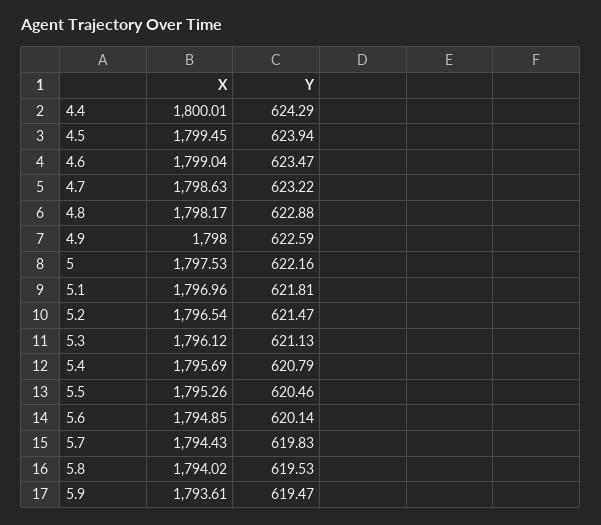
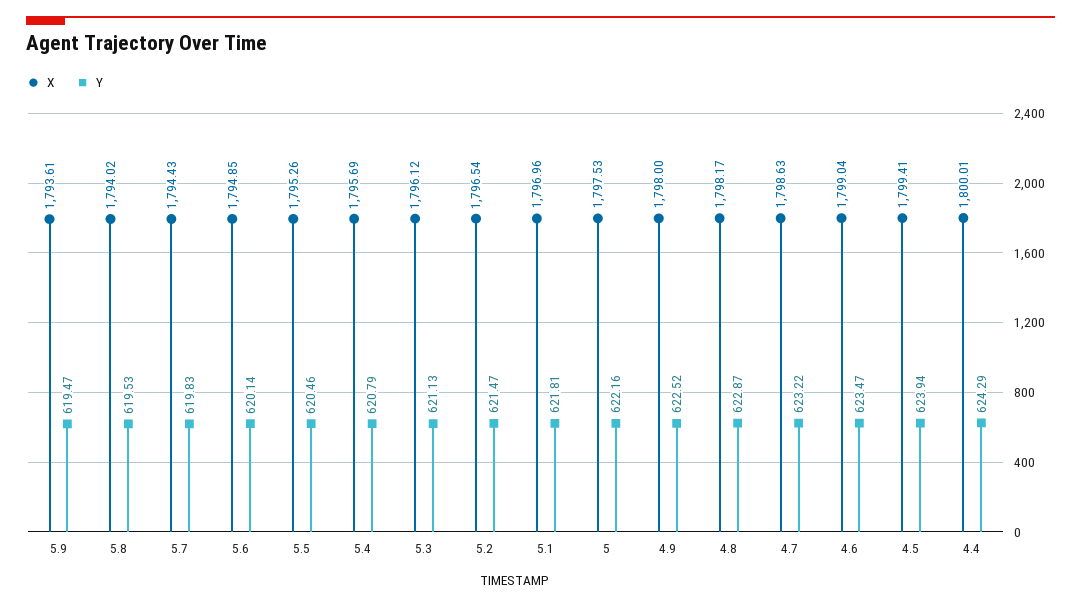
  {
    "X": {
      "4.4": 1800.01,
-     "4.5": 1799.45,
+     "4.5": 1799.41,
      "4.6": 1799.04,
      "4.7": 1798.63,
      "4.8": 1798.17,
      "4.9": 1798,
      "5": 1797.53,
      "5.1": 1796.96,
      "5.2": 1796.54,
      "5.3": 1796.12,
      "5.4": 1795.69,
      "5.5": 1795.26,
      "5.6": 1794.85,
      "5.7": 1794.43,
      "5.8": 1794.02,
      "5.9": 1793.61
    },
    "Y": {
      "4.4": 624.29,
      "4.5": 623.94,
      "4.6": 623.47,
      "4.7": 623.22,
-     "4.8": 622.88,
+     "4.8": 622.87,
-     "4.9": 622.59,
+     "4.9": 622.52,
      "5": 622.16,
      "5.1": 621.81,
      "5.2": 621.47,
      "5.3": 621.13,
      "5.4": 620.79,
      "5.5": 620.46,
      "5.6": 620.14,
      "5.7": 619.83,
      "5.8": 619.53,
      "5.9": 619.47
    }
  }

